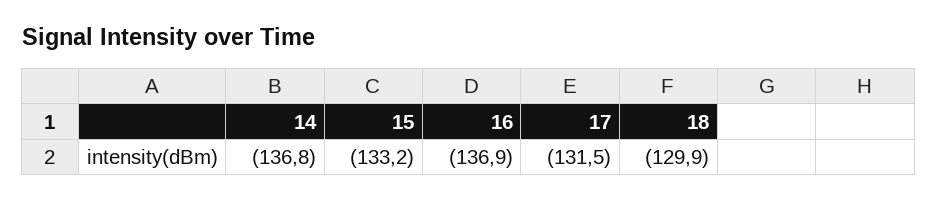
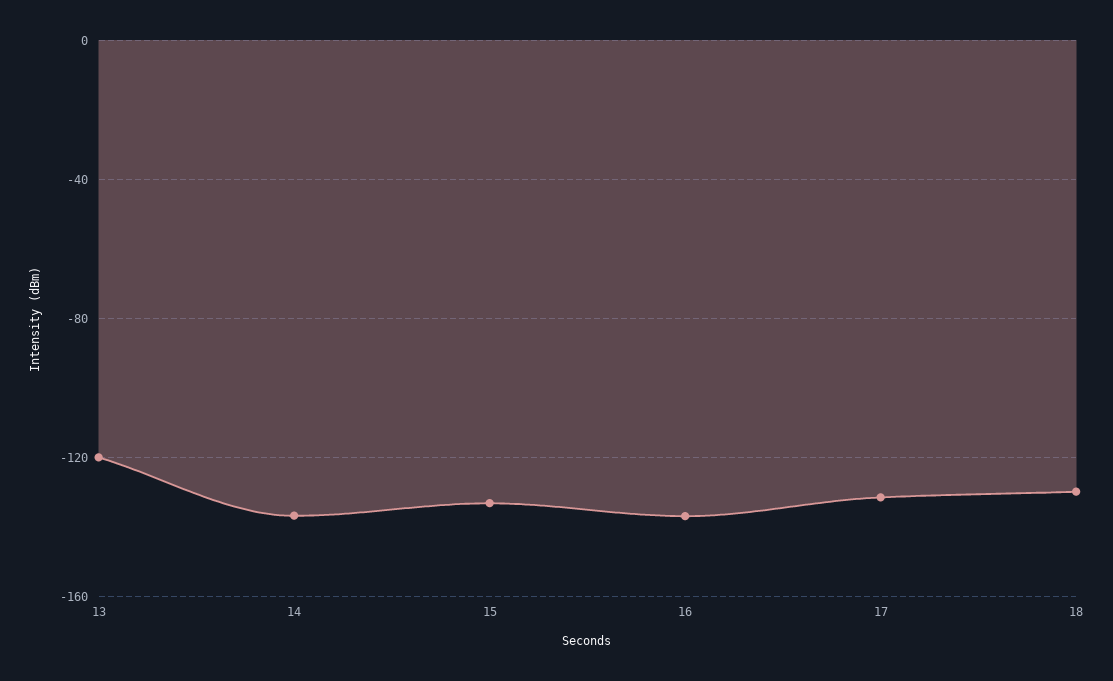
  {
    "14": -136.8,
    "15": -133.2,
    "16": -136.9,
    "17": -131.5,
-   "18": -129.9
+   "18": -129.9,
+   "13": -120
  }

